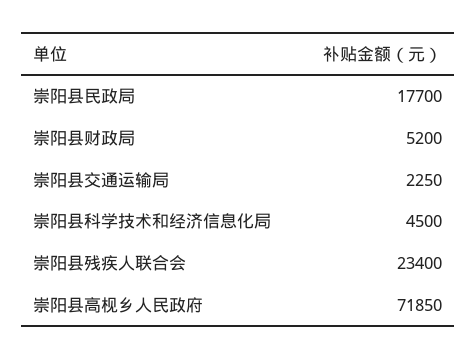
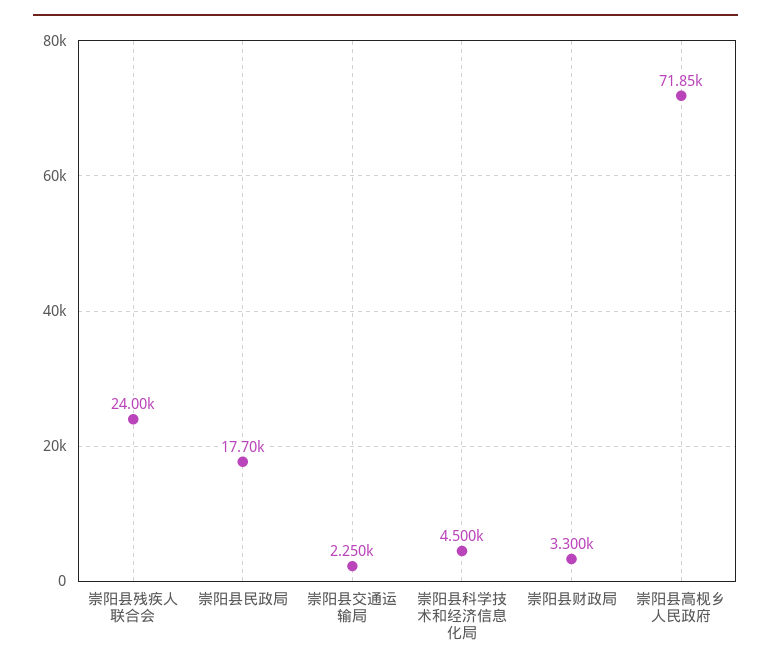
  {
    "崇阳县民政局": 17700,
-   "崇阳县财政局": 5200,
+   "崇阳县财政局": 3300,
    "崇阳县交通运输局": 2250,
    "崇阳县科学技术和经济信息化局": 4500,
-   "崇阳县残疾人联合会": 23400,
+   "崇阳县残疾人联合会": 24000,
    "崇阳县高枧乡人民政府": 71850
  }

